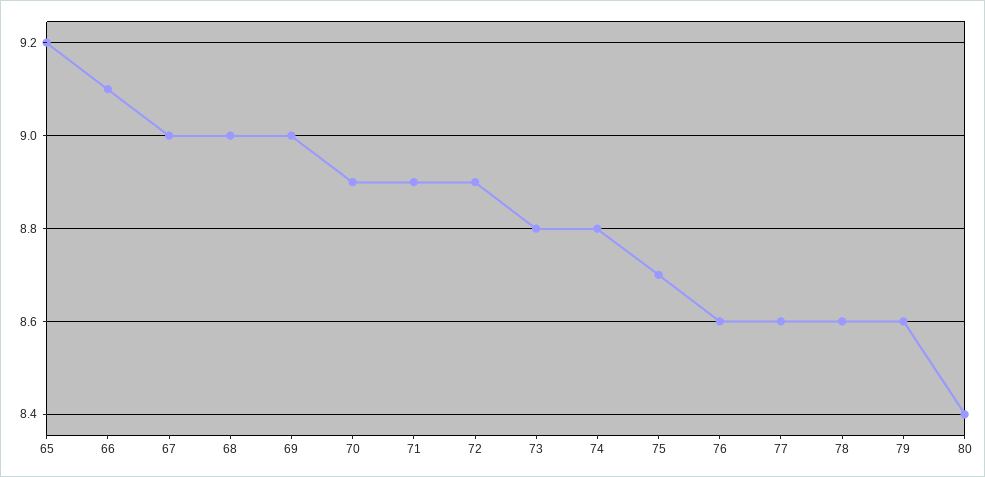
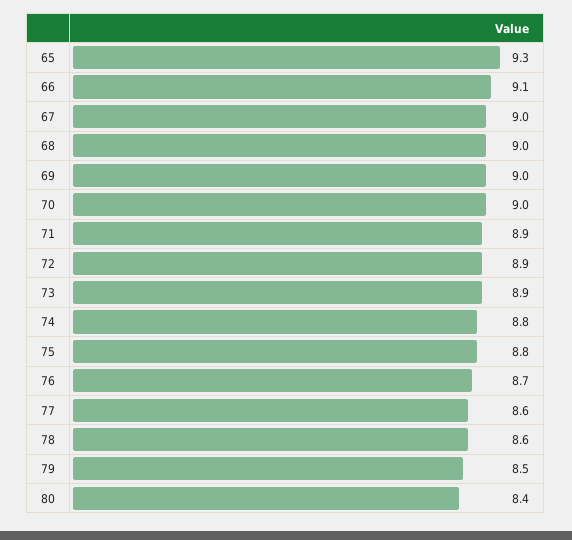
  {
-   "65": 9.2,
+   "65": 9.3,
    "66": 9.1,
    "67": 9,
    "68": 9,
    "69": 9,
-   "70": 8.9,
+   "70": 9,
    "71": 8.9,
    "72": 8.9,
-   "73": 8.8,
+   "73": 8.9,
    "74": 8.8,
-   "75": 8.7,
+   "75": 8.8,
-   "76": 8.6,
+   "76": 8.7,
    "77": 8.6,
    "78": 8.6,
-   "79": 8.6,
+   "79": 8.5,
    "80": 8.4
  }

